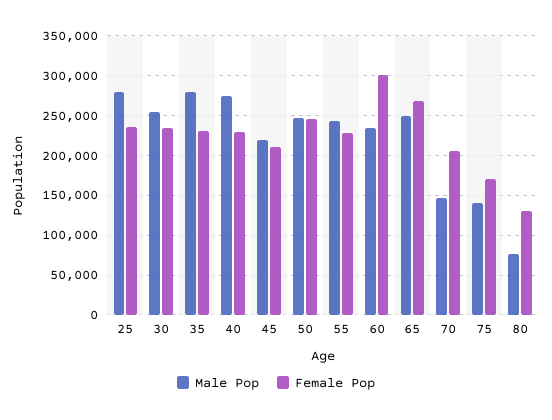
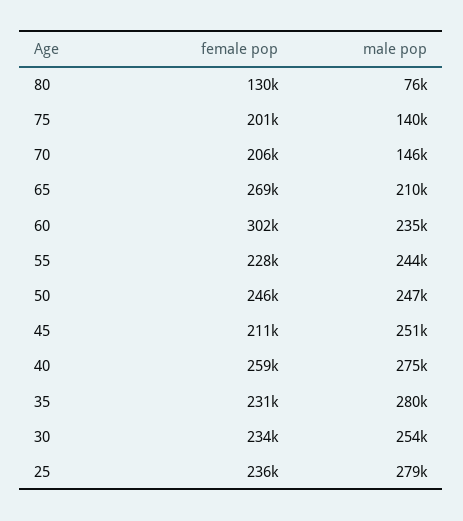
  {
    "Male Pop": {
      "25": 279000,
      "30": 254000,
      "35": 280000,
      "40": 275000,
-     "45": 220000,
+     "45": 251000,
      "50": 247000,
      "55": 244000,
      "60": 235000,
-     "65": 250000,
+     "65": 210000,
      "70": 146000,
      "75": 140000,
      "80": 76000
    },
    "Female Pop": {
      "25": 236000,
      "30": 234000,
      "35": 231000,
-     "40": 230000,
+     "40": 259000,
      "45": 211000,
      "50": 246000,
      "55": 228000,
      "60": 302000,
      "65": 269000,
      "70": 206000,
-     "75": 170000,
+     "75": 201000,
      "80": 130000
    }
  }

